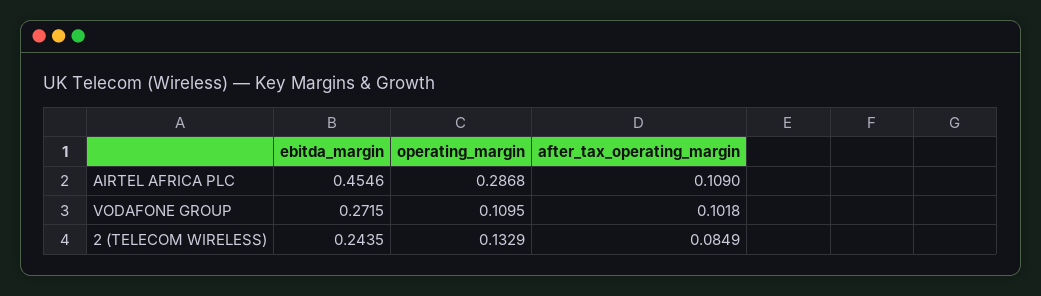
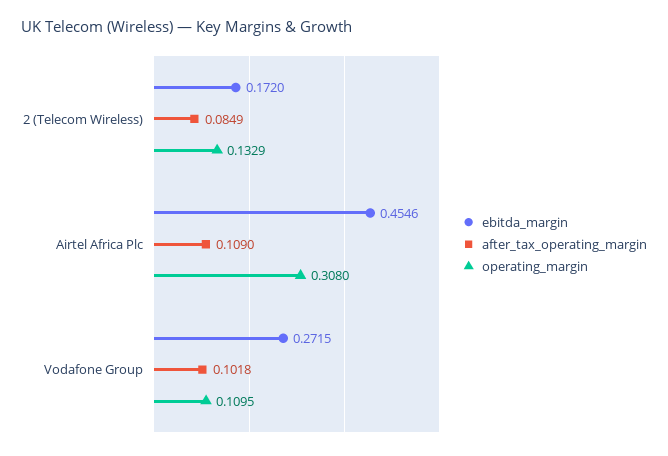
  {
    "ebitda_margin": {
      "AIRTEL AFRICA PLC": 0.4546,
      "VODAFONE GROUP": 0.2715,
-     "2 (TELECOM WIRELESS)": 0.2435
+     "2 (TELECOM WIRELESS)": 0.172
    },
    "operating_margin": {
-     "AIRTEL AFRICA PLC": 0.2868,
+     "AIRTEL AFRICA PLC": 0.308,
      "VODAFONE GROUP": 0.1095,
      "2 (TELECOM WIRELESS)": 0.1329
    },
    "after_tax_operating_margin": {
      "AIRTEL AFRICA PLC": 0.109,
      "VODAFONE GROUP": 0.1018,
      "2 (TELECOM WIRELESS)": 0.0849
    }
  }

